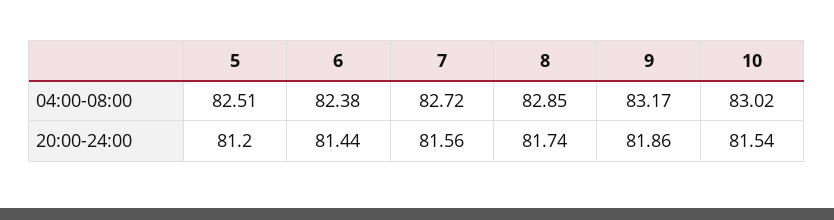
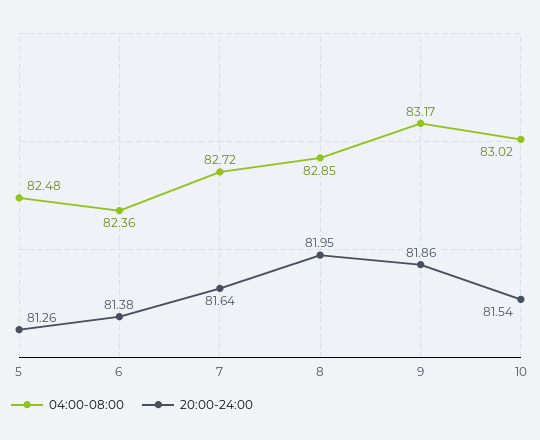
  {
    "04:00-08:00": {
-     "5": 82.51,
+     "5": 82.48,
-     "6": 82.38,
+     "6": 82.36,
      "7": 82.72,
      "8": 82.85,
      "9": 83.17,
      "10": 83.02
    },
    "20:00-24:00": {
-     "5": 81.2,
+     "5": 81.26,
-     "6": 81.44,
+     "6": 81.38,
-     "7": 81.56,
+     "7": 81.64,
-     "8": 81.74,
+     "8": 81.95,
      "9": 81.86,
      "10": 81.54
    }
  }

